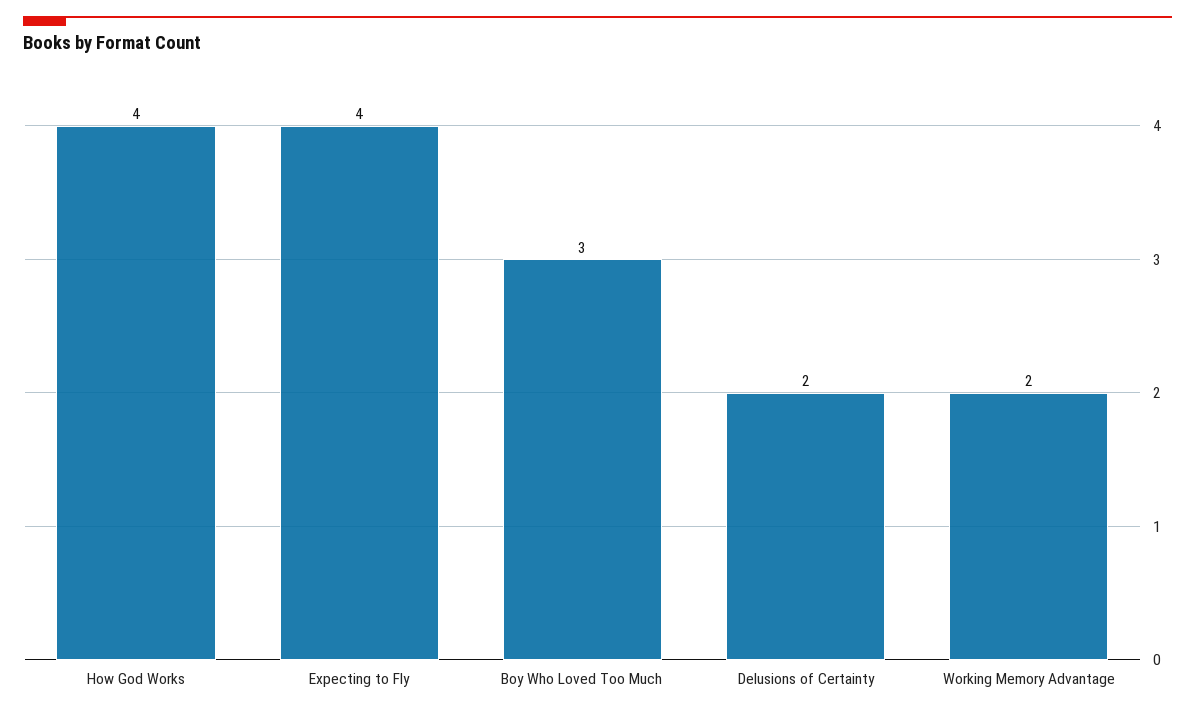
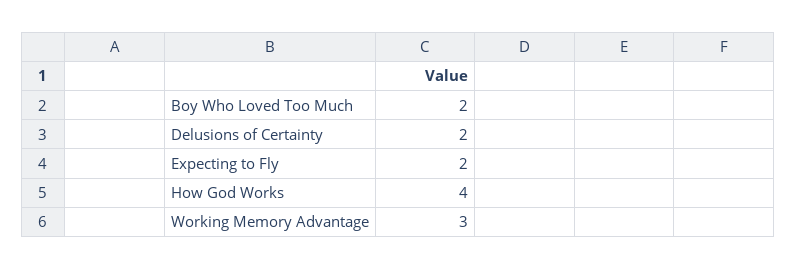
  {
    "How God Works": 4,
-   "Expecting to Fly": 4,
+   "Expecting to Fly": 2,
-   "Boy Who Loved Too Much": 3,
+   "Boy Who Loved Too Much": 2,
    "Delusions of Certainty": 2,
-   "Working Memory Advantage": 2
+   "Working Memory Advantage": 3
  }

